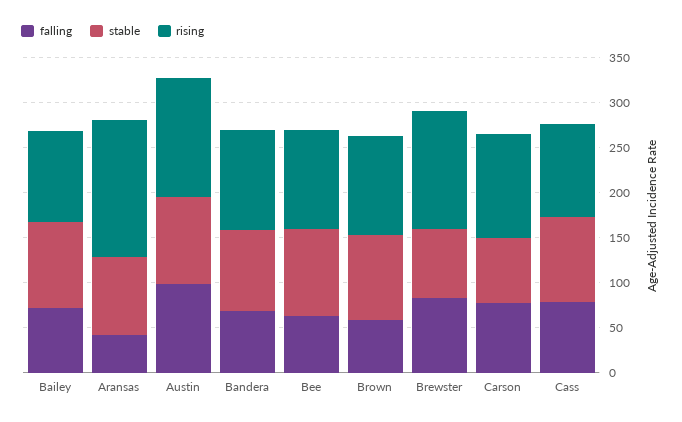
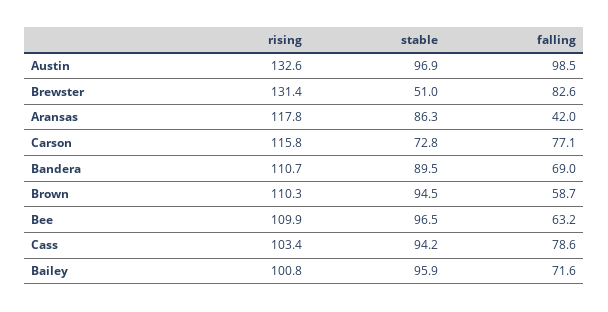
  {
    "falling": {
      "Bailey": 71.6,
      "Aransas": 42,
      "Austin": 98.5,
      "Bandera": 69,
      "Bee": 63.2,
      "Brown": 58.7,
      "Brewster": 82.6,
      "Carson": 77.1,
      "Cass": 78.6
    },
    "stable": {
      "Bailey": 95.9,
      "Aransas": 86.3,
      "Austin": 96.9,
      "Bandera": 89.5,
      "Bee": 96.5,
      "Brown": 94.5,
-     "Brewster": 80,
+     "Brewster": 51,
      "Carson": 72.8,
      "Cass": 94.2
    },
    "rising": {
      "Bailey": 100.8,
-     "Aransas": 150,
+     "Aransas": 117.8,
      "Austin": 132.6,
      "Bandera": 110.7,
      "Bee": 109.9,
      "Brown": 110.3,
      "Brewster": 131.4,
      "Carson": 115.8,
      "Cass": 103.4
    }
  }

